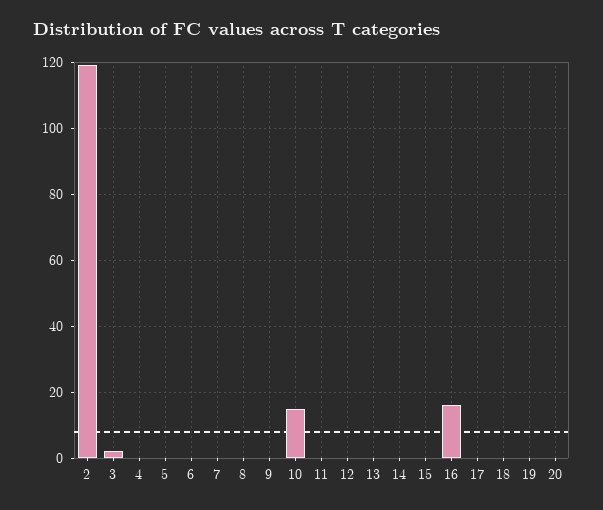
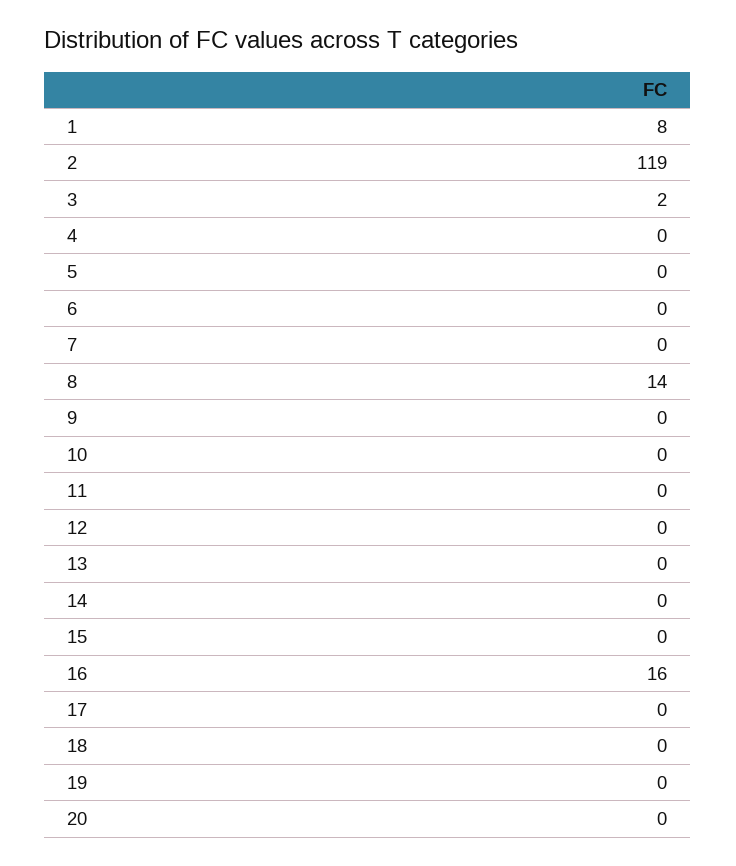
  {
    "2": 119,
    "3": 2,
    "4": 0,
    "5": 0,
    "6": 0,
    "7": 0,
-   "8": 0,
+   "8": 14,
    "9": 0,
-   "10": 15,
+   "10": 0,
    "11": 0,
    "12": 0,
    "13": 0,
    "14": 0,
    "15": 0,
    "16": 16,
    "17": 0,
    "18": 0,
    "19": 0,
-   "20": 0
+   "20": 0,
+   "1": 8
  }

